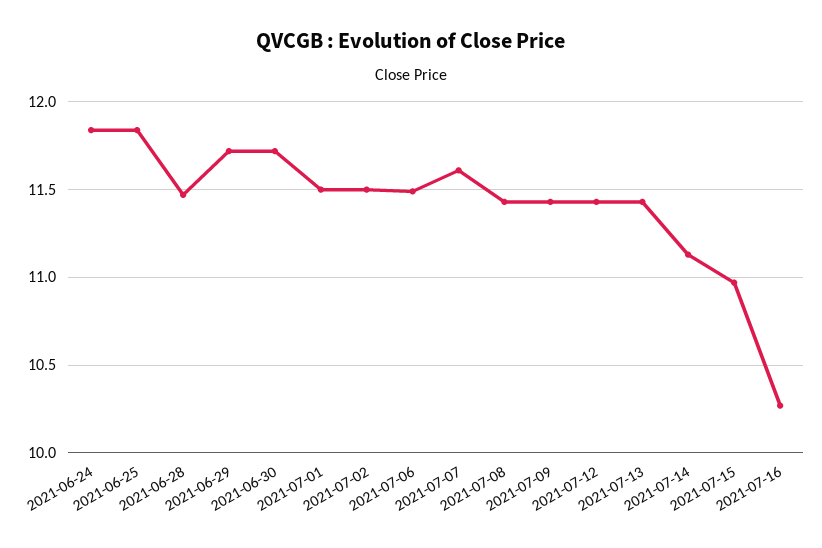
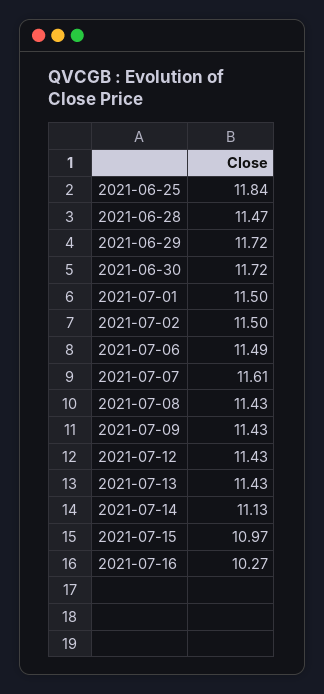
  {
-   "2021-06-24": 11.85,
    "2021-06-25": 11.84,
    "2021-06-28": 11.47,
    "2021-06-29": 11.72,
    "2021-06-30": 11.72,
    "2021-07-01": 11.5,
    "2021-07-02": 11.5,
    "2021-07-06": 11.49,
    "2021-07-07": 11.61,
    "2021-07-08": 11.43,
    "2021-07-09": 11.43,
    "2021-07-12": 11.43,
    "2021-07-13": 11.43,
    "2021-07-14": 11.13,
    "2021-07-15": 10.97,
    "2021-07-16": 10.27
  }

